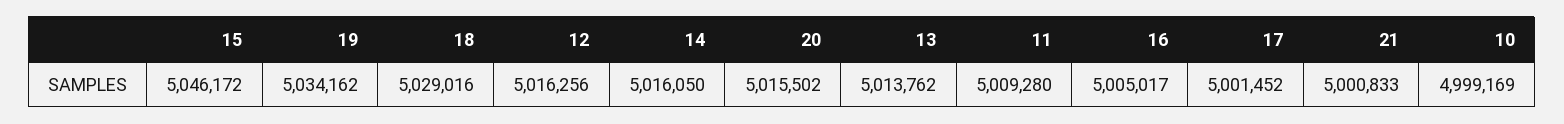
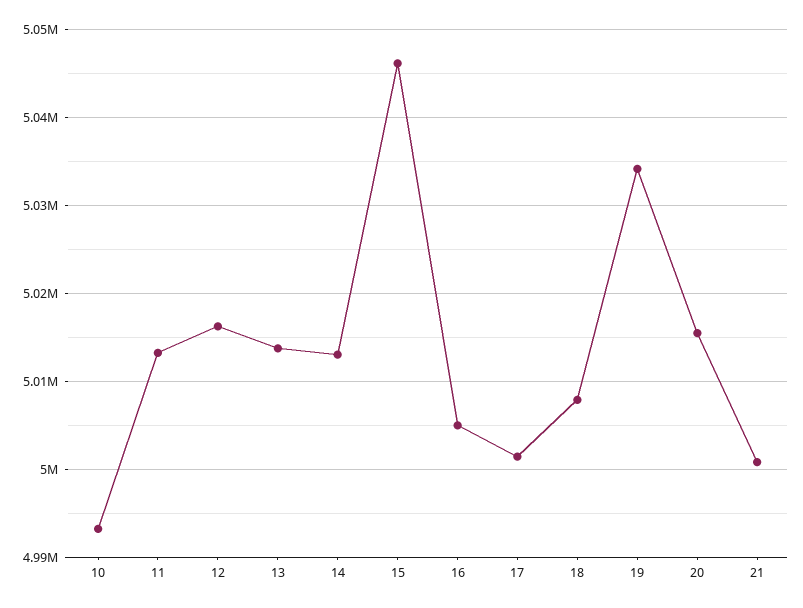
  {
    "15": 5046172,
    "19": 5034162,
-   "18": 5029016,
+   "18": 5008000,
    "12": 5016256,
-   "14": 5016050,
+   "14": 5013000,
    "20": 5015502,
    "13": 5013762,
-   "11": 5009280,
+   "11": 5013000,
    "16": 5005017,
    "17": 5001452,
    "21": 5000833,
-   "10": 4999169
+   "10": 4993000
  }

